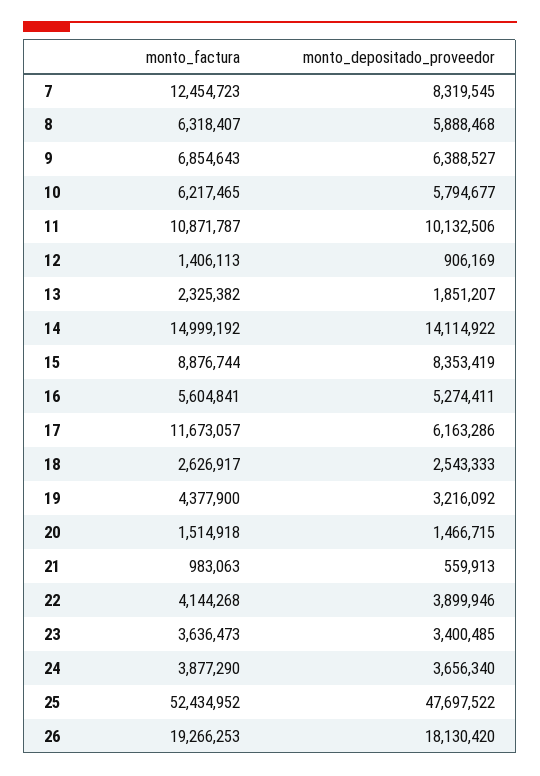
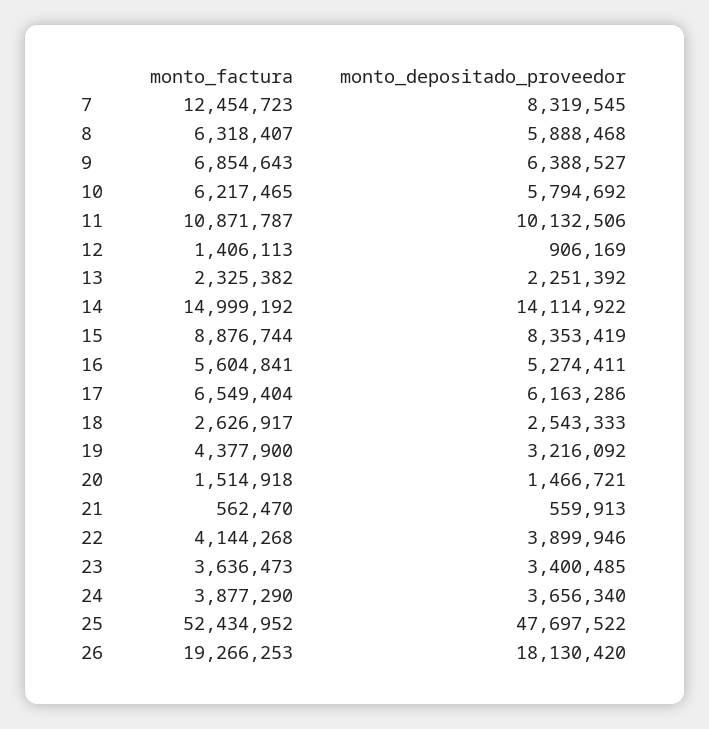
  {
    "monto_factura": {
      "7": 12454723,
      "8": 6318407,
      "9": 6854643,
      "10": 6217465,
      "11": 10871787,
      "12": 1406113,
      "13": 2325382,
      "14": 14999192,
      "15": 8876744,
      "16": 5604841,
-     "17": 11673057,
+     "17": 6549404,
      "18": 2626917,
      "19": 4377900,
      "20": 1514918,
-     "21": 983063,
+     "21": 562470,
      "22": 4144268,
      "23": 3636473,
      "24": 3877290,
      "25": 52434952,
      "26": 19266253
    },
    "monto_depositado_proveedor": {
      "7": 8319545,
      "8": 5888468,
      "9": 6388527,
-     "10": 5794677,
+     "10": 5794692,
      "11": 10132506,
      "12": 906169,
-     "13": 1851207,
+     "13": 2251392,
      "14": 14114922,
      "15": 8353419,
      "16": 5274411,
      "17": 6163286,
      "18": 2543333,
      "19": 3216092,
-     "20": 1466715,
+     "20": 1466721,
      "21": 559913,
      "22": 3899946,
      "23": 3400485,
      "24": 3656340,
      "25": 47697522,
      "26": 18130420
    }
  }

